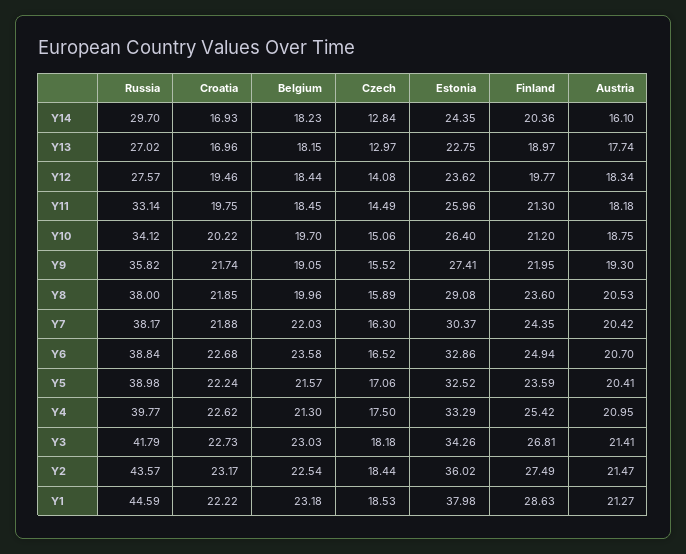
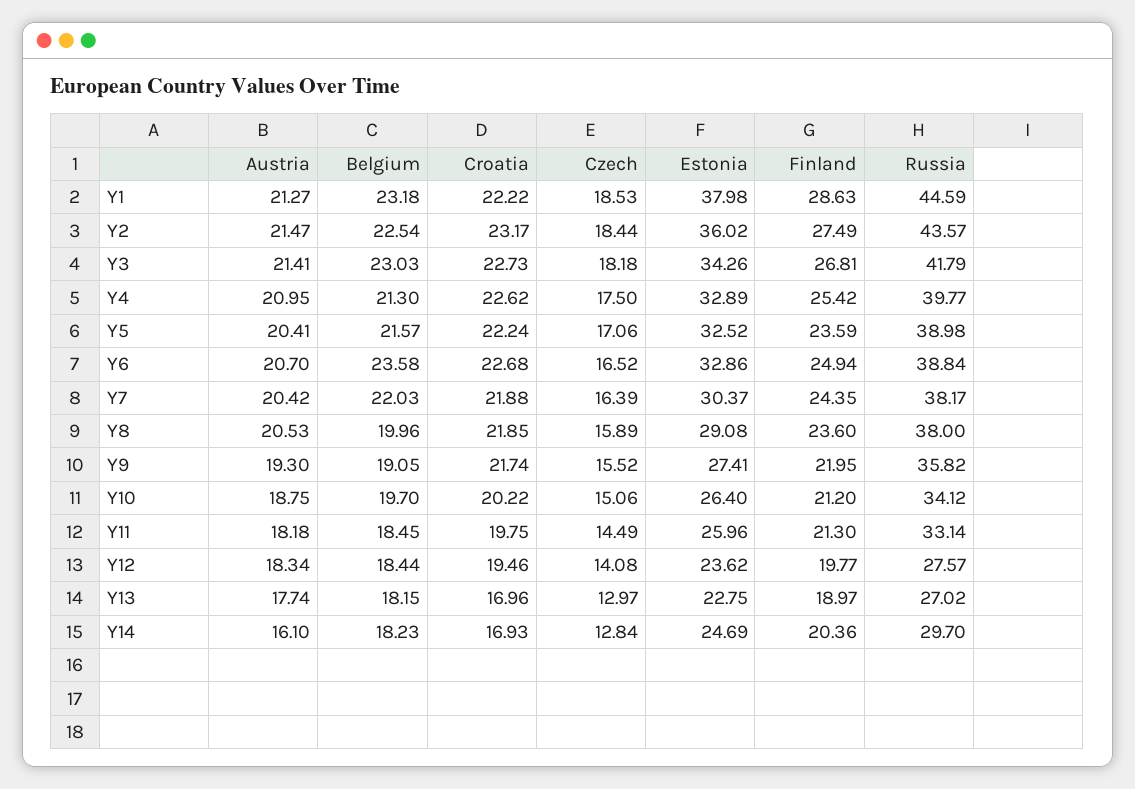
  {
    "Russia": {
      "Y14": 29.7,
      "Y13": 27.02,
      "Y12": 27.57,
      "Y11": 33.14,
      "Y10": 34.12,
      "Y9": 35.82,
      "Y8": 38,
      "Y7": 38.17,
      "Y6": 38.84,
      "Y5": 38.98,
      "Y4": 39.77,
      "Y3": 41.79,
      "Y2": 43.57,
      "Y1": 44.59
    },
    "Croatia": {
      "Y14": 16.93,
      "Y13": 16.96,
      "Y12": 19.46,
      "Y11": 19.75,
      "Y10": 20.22,
      "Y9": 21.74,
      "Y8": 21.85,
      "Y7": 21.88,
      "Y6": 22.68,
      "Y5": 22.24,
      "Y4": 22.62,
      "Y3": 22.73,
      "Y2": 23.17,
      "Y1": 22.22
    },
    "Belgium": {
      "Y14": 18.23,
      "Y13": 18.15,
      "Y12": 18.44,
      "Y11": 18.45,
      "Y10": 19.7,
      "Y9": 19.05,
      "Y8": 19.96,
      "Y7": 22.03,
      "Y6": 23.58,
      "Y5": 21.57,
      "Y4": 21.3,
      "Y3": 23.03,
      "Y2": 22.54,
      "Y1": 23.18
    },
    "Czech": {
      "Y14": 12.84,
      "Y13": 12.97,
      "Y12": 14.08,
      "Y11": 14.49,
      "Y10": 15.06,
      "Y9": 15.52,
      "Y8": 15.89,
-     "Y7": 16.3,
+     "Y7": 16.39,
      "Y6": 16.52,
      "Y5": 17.06,
      "Y4": 17.5,
      "Y3": 18.18,
      "Y2": 18.44,
      "Y1": 18.53
    },
    "Estonia": {
-     "Y14": 24.35,
+     "Y14": 24.69,
      "Y13": 22.75,
      "Y12": 23.62,
      "Y11": 25.96,
      "Y10": 26.4,
      "Y9": 27.41,
      "Y8": 29.08,
      "Y7": 30.37,
      "Y6": 32.86,
      "Y5": 32.52,
-     "Y4": 33.29,
+     "Y4": 32.89,
      "Y3": 34.26,
      "Y2": 36.02,
      "Y1": 37.98
    },
    "Finland": {
      "Y14": 20.36,
      "Y13": 18.97,
      "Y12": 19.77,
      "Y11": 21.3,
      "Y10": 21.2,
      "Y9": 21.95,
      "Y8": 23.6,
      "Y7": 24.35,
      "Y6": 24.94,
      "Y5": 23.59,
      "Y4": 25.42,
      "Y3": 26.81,
      "Y2": 27.49,
      "Y1": 28.63
    },
    "Austria": {
      "Y14": 16.1,
      "Y13": 17.74,
      "Y12": 18.34,
      "Y11": 18.18,
      "Y10": 18.75,
      "Y9": 19.3,
      "Y8": 20.53,
      "Y7": 20.42,
      "Y6": 20.7,
      "Y5": 20.41,
      "Y4": 20.95,
      "Y3": 21.41,
      "Y2": 21.47,
      "Y1": 21.27
    }
  }

